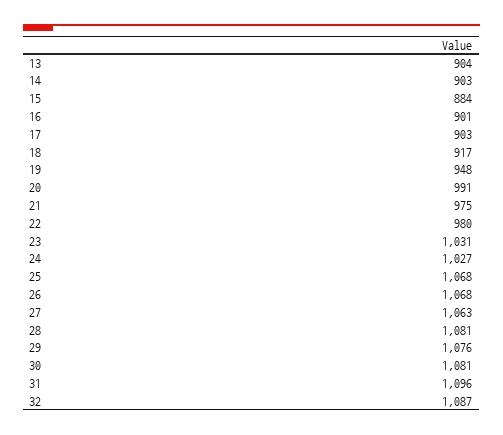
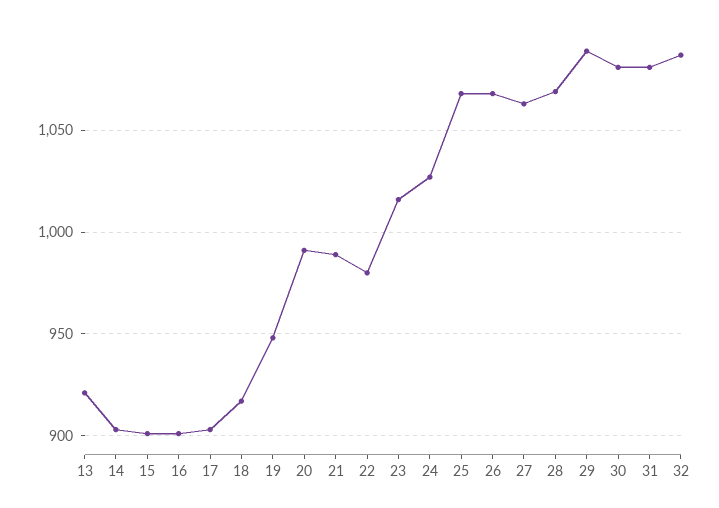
  {
-   "13": 904,
+   "13": 920,
    "14": 903,
-   "15": 884,
+   "15": 900,
    "16": 901,
    "17": 903,
    "18": 917,
    "19": 948,
    "20": 991,
-   "21": 975,
+   "21": 990,
    "22": 980,
-   "23": 1031,
+   "23": 1015,
    "24": 1027,
    "25": 1068,
    "26": 1068,
    "27": 1063,
-   "28": 1081,
+   "28": 1070,
-   "29": 1076,
+   "29": 1090,
    "30": 1081,
-   "31": 1096,
+   "31": 1080,
    "32": 1087
  }

